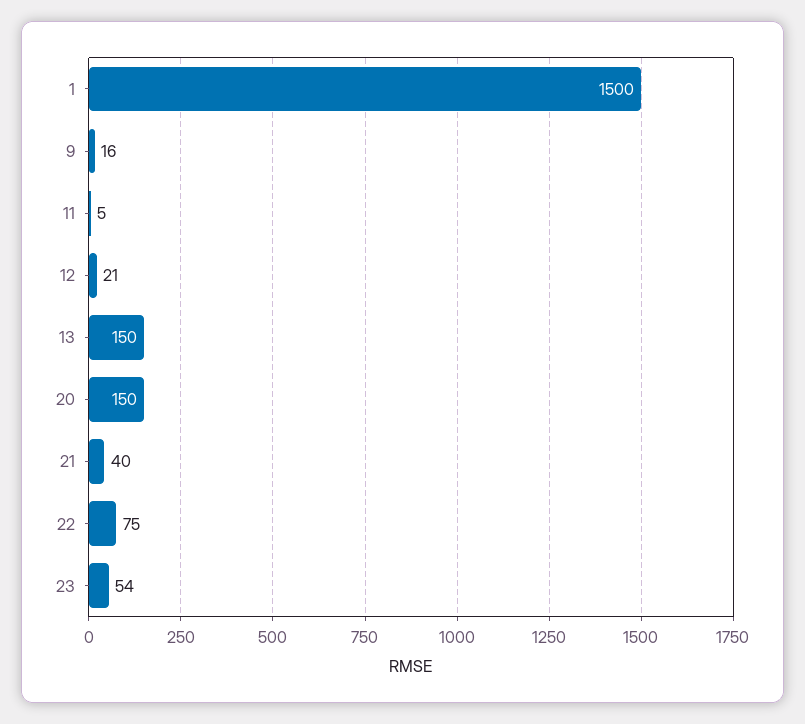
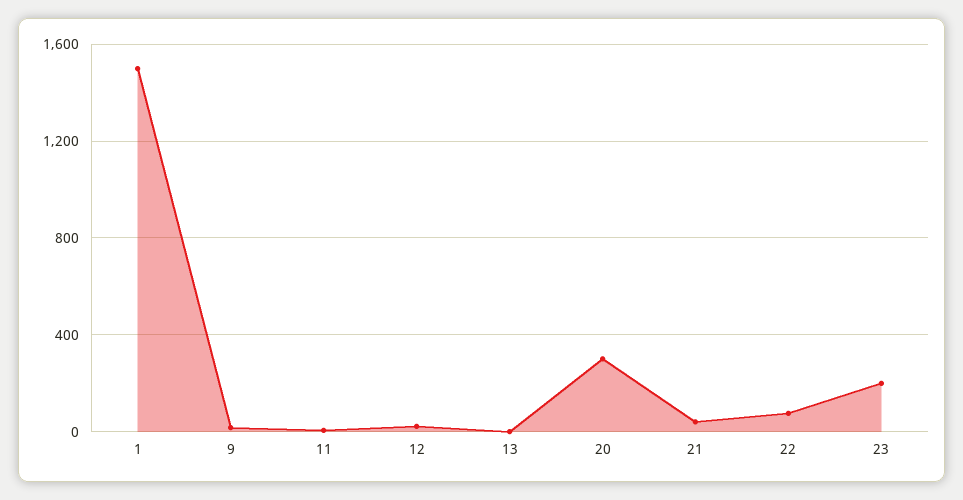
  {
    "1": 1500,
    "9": 16,
    "11": 5,
    "12": 21,
-   "13": 150,
+   "13": 0,
-   "20": 150,
+   "20": 300,
    "21": 40,
    "22": 75,
-   "23": 54
+   "23": 200
  }

